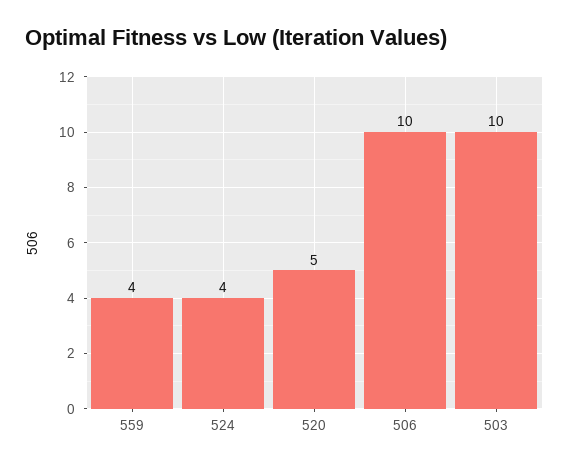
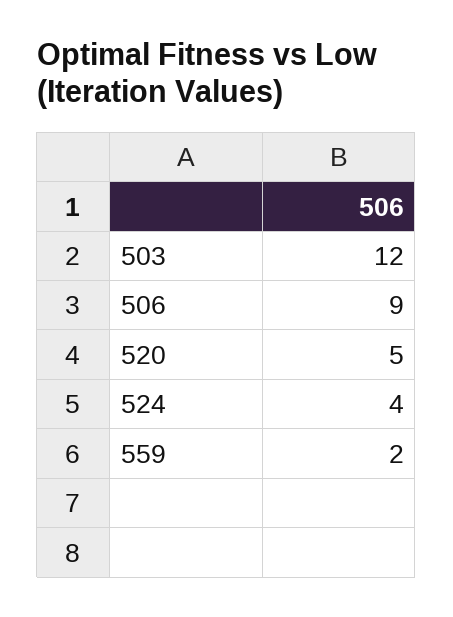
  {
-   "559": 4,
+   "559": 2,
    "524": 4,
    "520": 5,
-   "506": 10,
+   "506": 9,
-   "503": 10
+   "503": 12
  }

